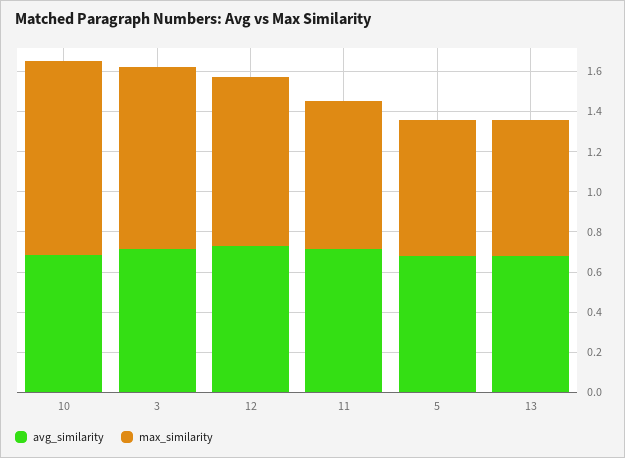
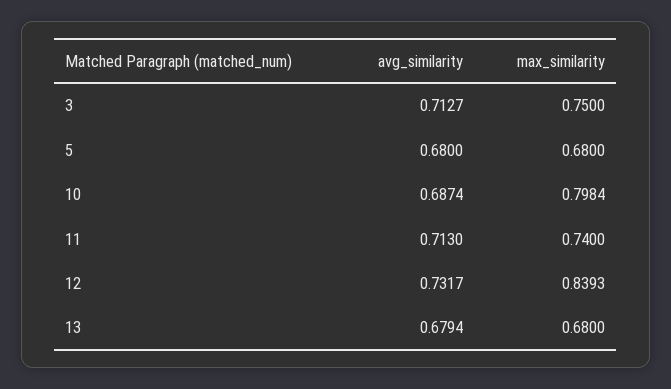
  {
    "avg_similarity": {
      "10": 0.6874,
      "3": 0.7127,
      "12": 0.7317,
      "11": 0.713,
      "5": 0.68,
      "13": 0.6794
    },
    "max_similarity": {
-     "10": 0.95,
+     "10": 0.7984,
-     "3": 0.9,
+     "3": 0.75,
      "12": 0.8393,
      "11": 0.74,
      "5": 0.68,
      "13": 0.68
    }
  }

